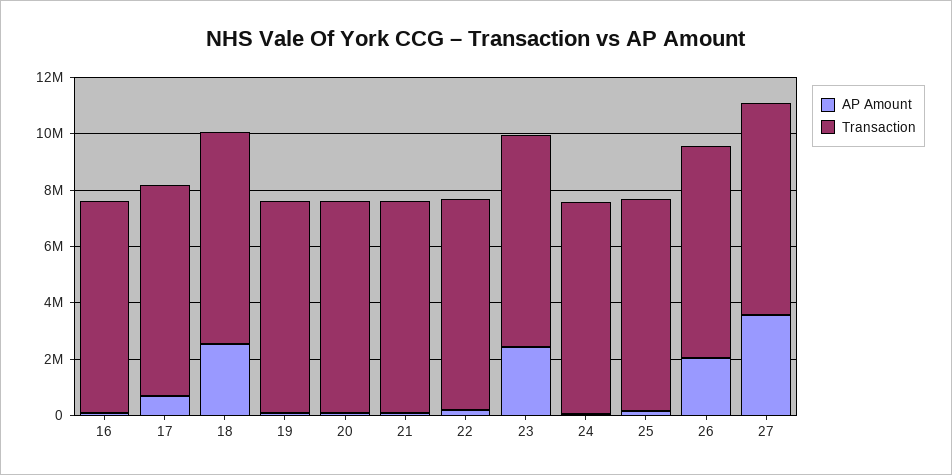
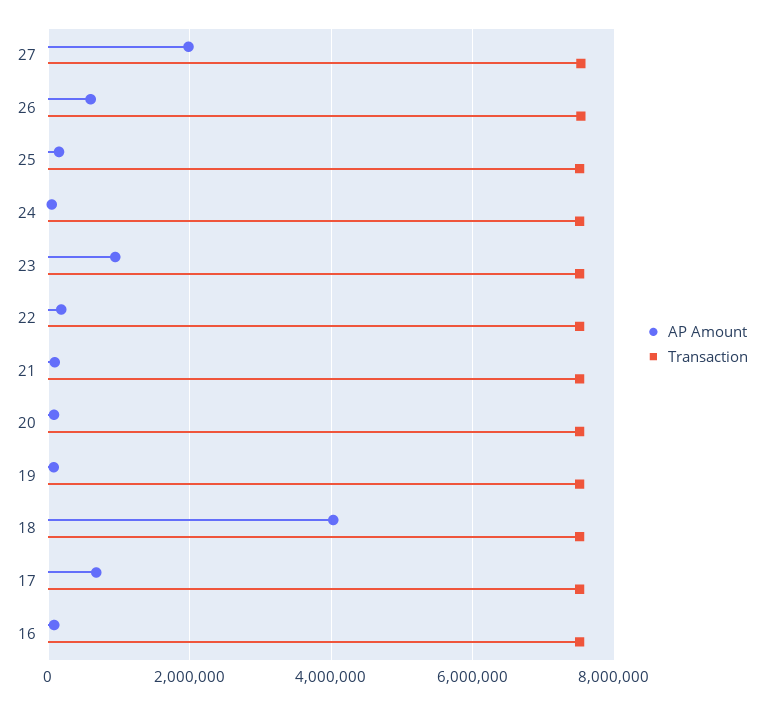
  {
    "AP Amount": {
      "16": 0,
      "17": 600000,
-     "18": 2500000,
+     "18": 4000000,
      "19": 0,
      "20": 0,
      "21": 0,
      "22": 200000,
-     "23": 2500000,
+     "23": 1000000,
      "24": 0,
      "25": 200000,
-     "26": 2000000,
+     "26": 600000,
-     "27": 3500000
+     "27": 2000000
    },
    "Transaction": {
      "16": 7600000,
      "17": 7600000,
      "18": 7600000,
      "19": 7600000,
      "20": 7600000,
      "21": 7600000,
      "22": 7600000,
      "23": 7600000,
      "24": 7600000,
      "25": 7600000,
      "26": 7600000,
      "27": 7600000
    }
  }

